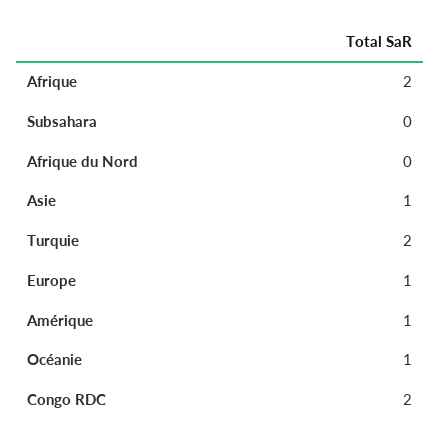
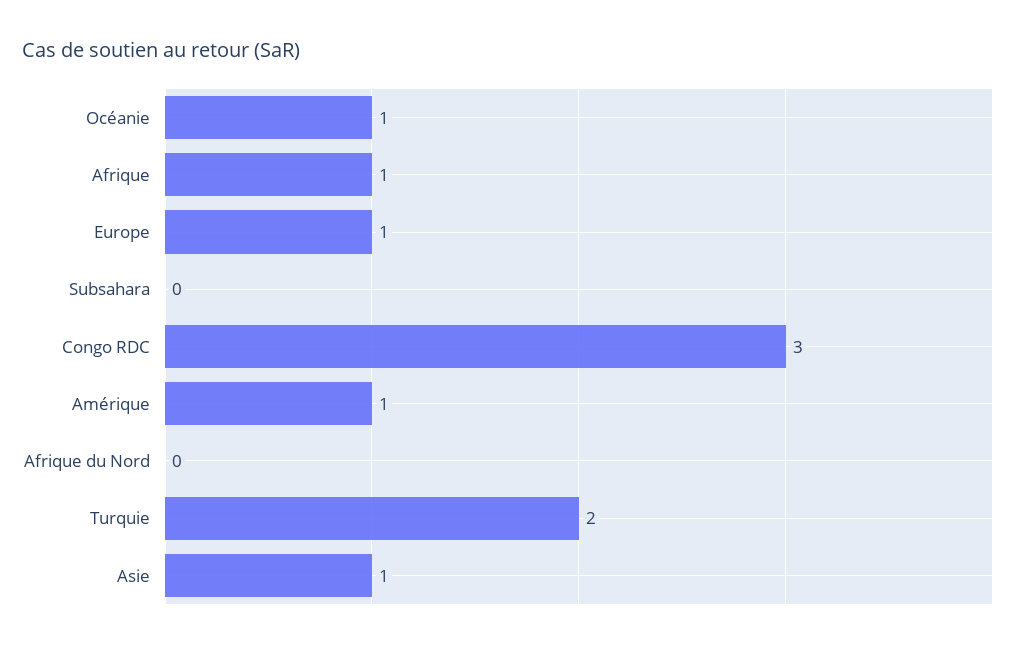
  {
-   "Afrique": 2,
+   "Afrique": 1,
    "Subsahara": 0,
    "Afrique du Nord": 0,
    "Asie": 1,
    "Turquie": 2,
    "Europe": 1,
    "Amérique": 1,
    "Océanie": 1,
-   "Congo RDC": 2
+   "Congo RDC": 3
  }

